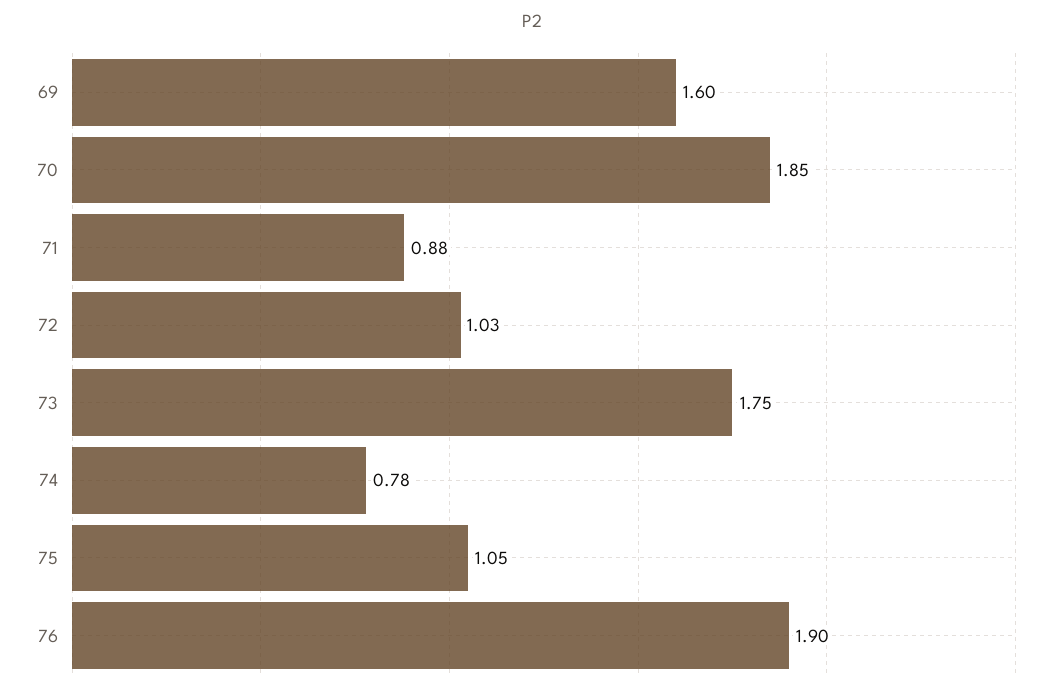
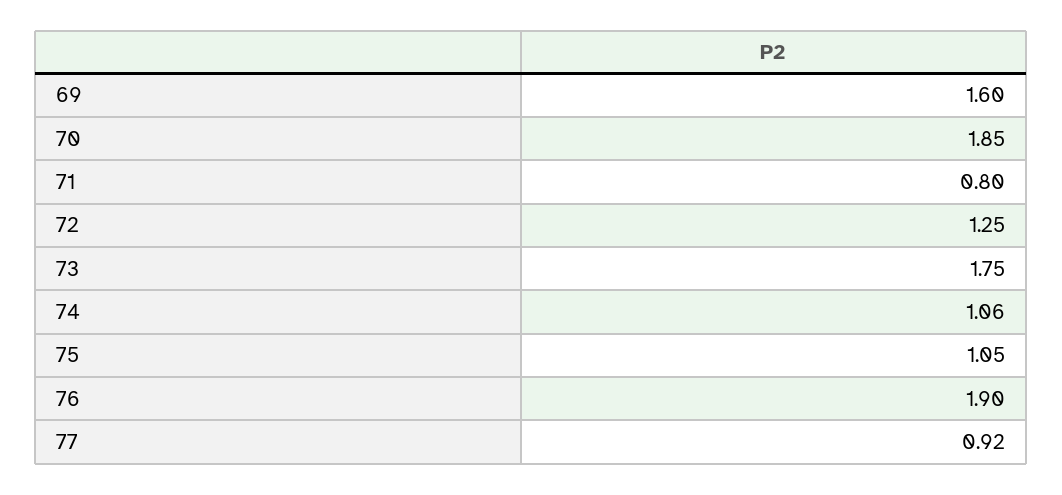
  {
    "69": 1.6,
    "70": 1.85,
-   "71": 0.88,
+   "71": 0.8,
-   "72": 1.03,
+   "72": 1.25,
    "73": 1.75,
-   "74": 0.78,
+   "74": 1.06,
    "75": 1.05,
-   "76": 1.9
+   "76": 1.9,
+   "77": 0.92
  }

